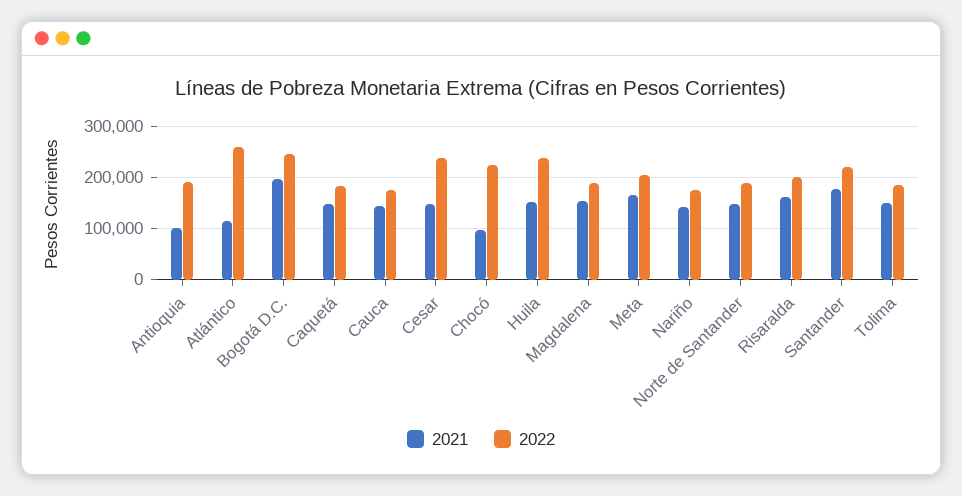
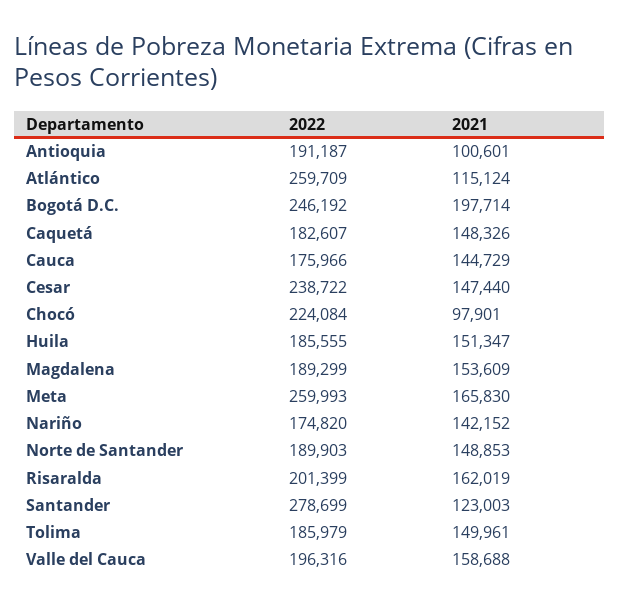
  {
    "2021": {
      "Antioquia": 100601,
      "Atlántico": 115124,
      "Bogotá D.C.": 197714,
      "Caquetá": 148326,
      "Cauca": 144729,
      "Cesar": 147440,
      "Chocó": 97901,
      "Huila": 151347,
      "Magdalena": 153609,
      "Meta": 165830,
      "Nariño": 142152,
      "Norte de Santander": 148853,
      "Risaralda": 162019,
-     "Santander": 180000,
+     "Santander": 123003,
-     "Tolima": 149961
+     "Tolima": 149961,
+     "Valle del Cauca": 158688
    },
    "2022": {
      "Antioquia": 191187,
      "Atlántico": 259709,
      "Bogotá D.C.": 246192,
      "Caquetá": 182607,
      "Cauca": 175966,
      "Cesar": 238722,
      "Chocó": 224084,
-     "Huila": 240000,
+     "Huila": 185555,
      "Magdalena": 189299,
-     "Meta": 200000,
+     "Meta": 259993,
      "Nariño": 174820,
      "Norte de Santander": 189903,
      "Risaralda": 201399,
-     "Santander": 220000,
+     "Santander": 278699,
-     "Tolima": 185979
+     "Tolima": 185979,
+     "Valle del Cauca": 196316
    }
  }

